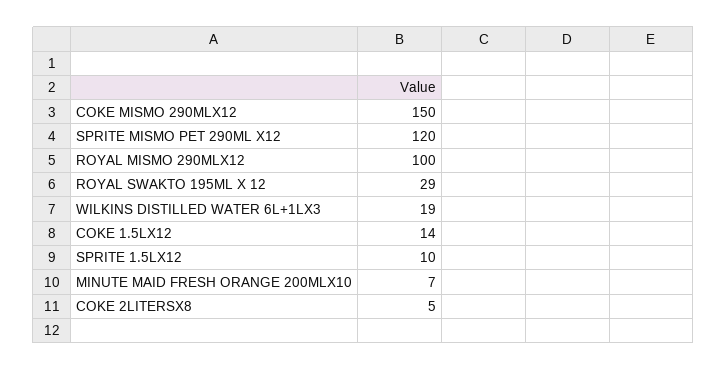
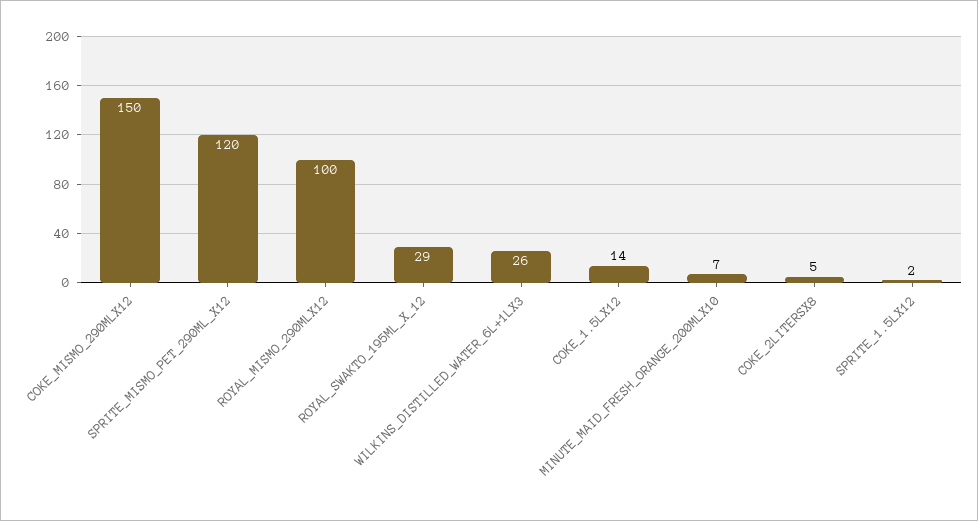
  {
    "COKE MISMO 290MLX12": 150,
    "SPRITE MISMO PET 290ML X12": 120,
    "ROYAL MISMO 290MLX12": 100,
    "ROYAL SWAKTO 195ML X 12": 29,
-   "WILKINS DISTILLED WATER 6L+1LX3": 19,
+   "WILKINS DISTILLED WATER 6L+1LX3": 26,
    "COKE 1.5LX12": 14,
-   "SPRITE 1.5LX12": 10,
+   "SPRITE 1.5LX12": 2,
    "MINUTE MAID FRESH ORANGE 200MLX10": 7,
    "COKE 2LITERSX8": 5
  }

